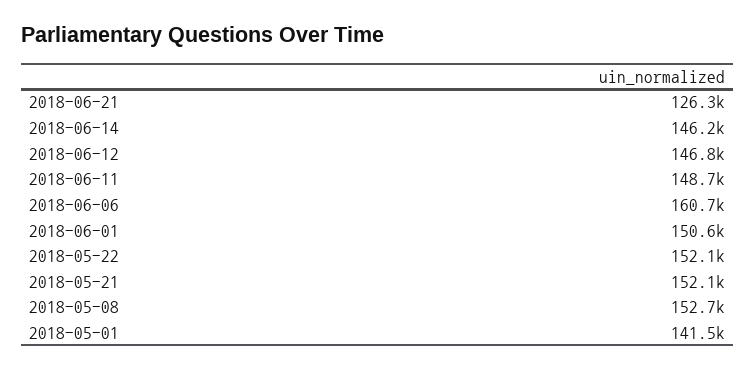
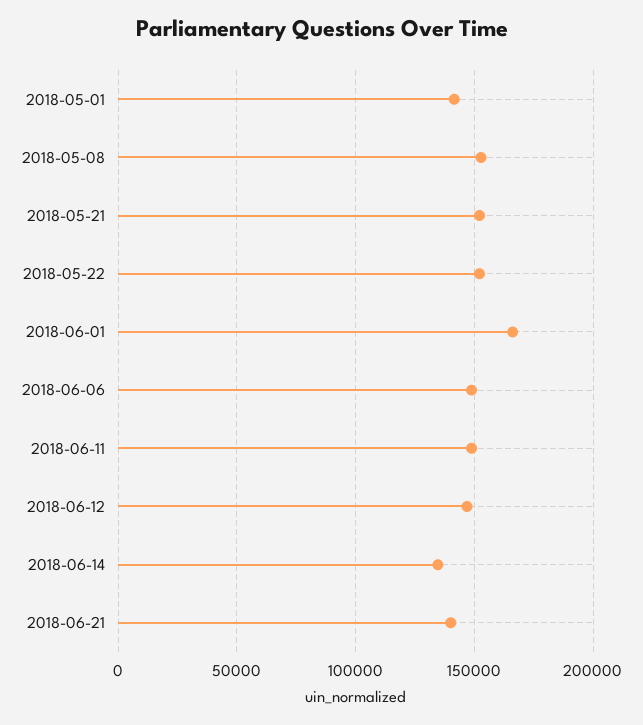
  {
-   "2018-06-21": 126300,
+   "2018-06-21": 140000,
-   "2018-06-14": 146200,
+   "2018-06-14": 135000,
    "2018-06-12": 146800,
    "2018-06-11": 148700,
-   "2018-06-06": 160700,
+   "2018-06-06": 150000,
-   "2018-06-01": 150600,
+   "2018-06-01": 165000,
    "2018-05-22": 152100,
    "2018-05-21": 152100,
    "2018-05-08": 152700,
    "2018-05-01": 141500
  }

